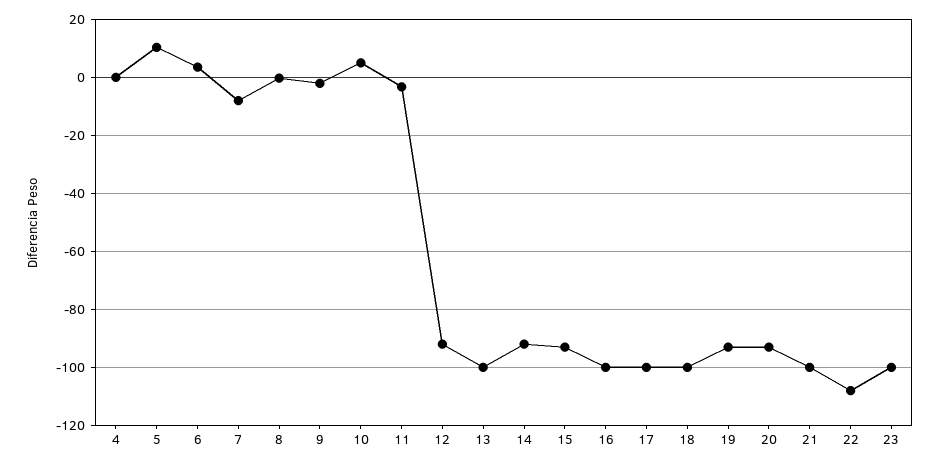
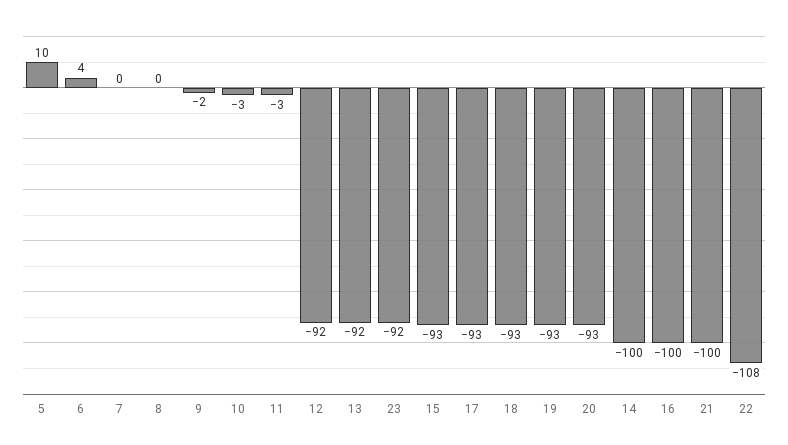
  {
-   "4": 0,
    "5": 10,
    "6": 4,
-   "7": -7.5,
+   "7": 0,
    "8": 0,
    "9": -2,
-   "10": 5,
+   "10": -3,
    "11": -3,
    "12": -92,
-   "13": -100,
+   "13": -92,
-   "14": -92.5,
+   "14": -100,
    "15": -93,
    "16": -100,
-   "17": -100,
+   "17": -93,
-   "18": -100,
+   "18": -93,
    "19": -93,
    "20": -93,
    "21": -100,
    "22": -108,
-   "23": -100
+   "23": -92
  }

